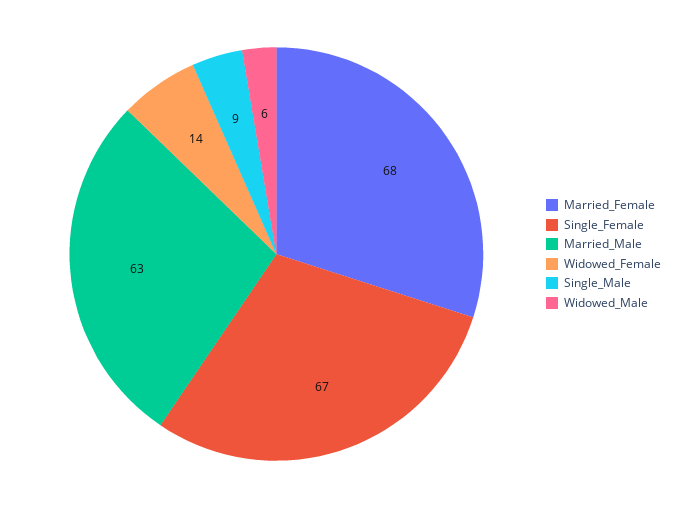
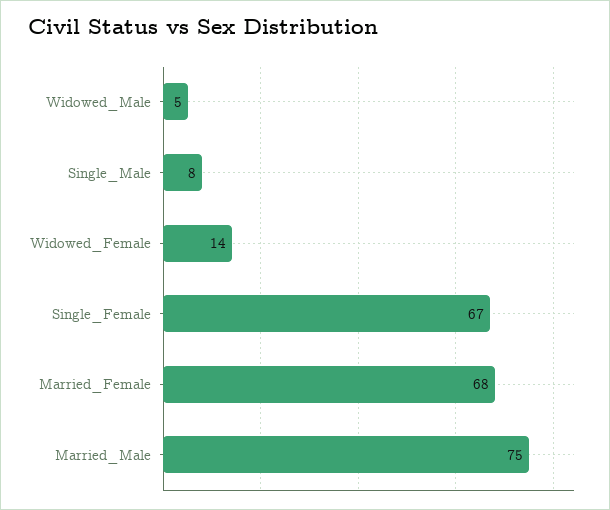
  {
    "Married_Female": 68,
    "Single_Female": 67,
-   "Married_Male": 63,
+   "Married_Male": 75,
    "Widowed_Female": 14,
-   "Single_Male": 9,
+   "Single_Male": 8,
-   "Widowed_Male": 6
+   "Widowed_Male": 5
  }

